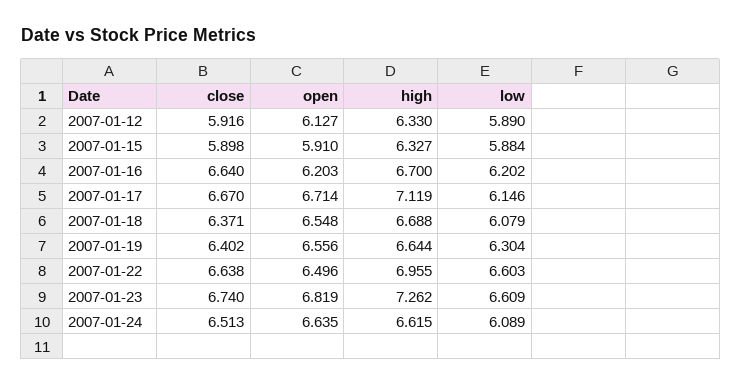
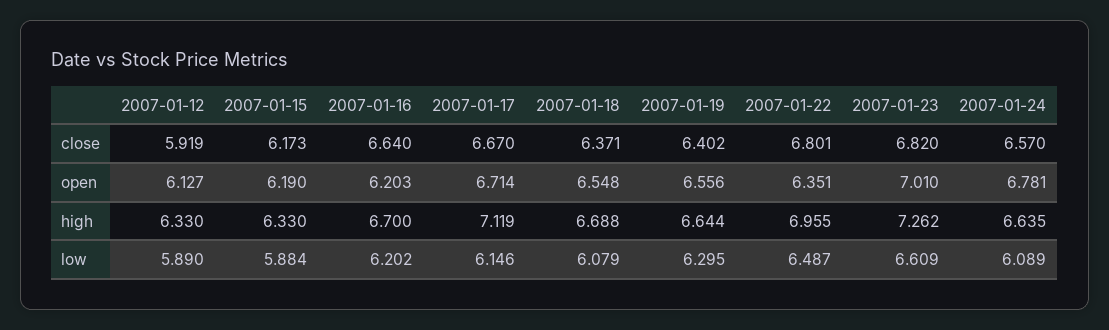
  {
    "close": {
-     "2007-01-12": 5.916,
+     "2007-01-12": 5.919,
-     "2007-01-15": 5.898,
+     "2007-01-15": 6.173,
      "2007-01-16": 6.64,
      "2007-01-17": 6.67,
      "2007-01-18": 6.371,
      "2007-01-19": 6.402,
-     "2007-01-22": 6.638,
+     "2007-01-22": 6.801,
-     "2007-01-23": 6.74,
+     "2007-01-23": 6.82,
-     "2007-01-24": 6.513
+     "2007-01-24": 6.57
    },
    "open": {
      "2007-01-12": 6.127,
-     "2007-01-15": 5.91,
+     "2007-01-15": 6.19,
      "2007-01-16": 6.203,
      "2007-01-17": 6.714,
      "2007-01-18": 6.548,
      "2007-01-19": 6.556,
-     "2007-01-22": 6.496,
+     "2007-01-22": 6.351,
-     "2007-01-23": 6.819,
+     "2007-01-23": 7.01,
-     "2007-01-24": 6.635
+     "2007-01-24": 6.781
    },
    "high": {
      "2007-01-12": 6.33,
-     "2007-01-15": 6.327,
+     "2007-01-15": 6.33,
      "2007-01-16": 6.7,
      "2007-01-17": 7.119,
      "2007-01-18": 6.688,
      "2007-01-19": 6.644,
      "2007-01-22": 6.955,
      "2007-01-23": 7.262,
-     "2007-01-24": 6.615
+     "2007-01-24": 6.635
    },
    "low": {
      "2007-01-12": 5.89,
      "2007-01-15": 5.884,
      "2007-01-16": 6.202,
      "2007-01-17": 6.146,
      "2007-01-18": 6.079,
-     "2007-01-19": 6.304,
+     "2007-01-19": 6.295,
-     "2007-01-22": 6.603,
+     "2007-01-22": 6.487,
      "2007-01-23": 6.609,
      "2007-01-24": 6.089
    }
  }

